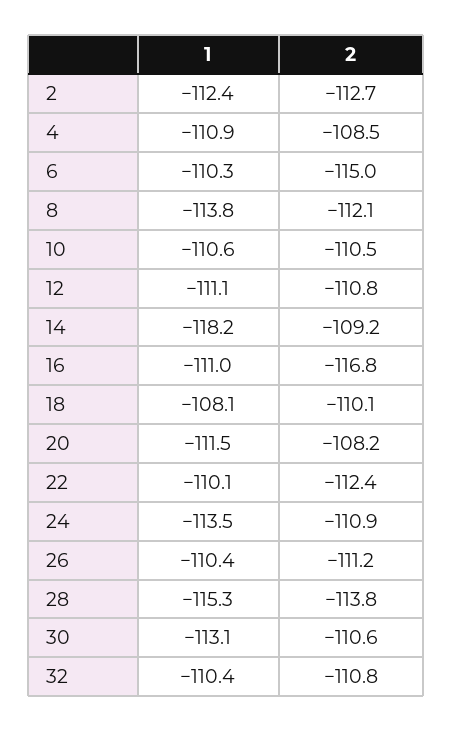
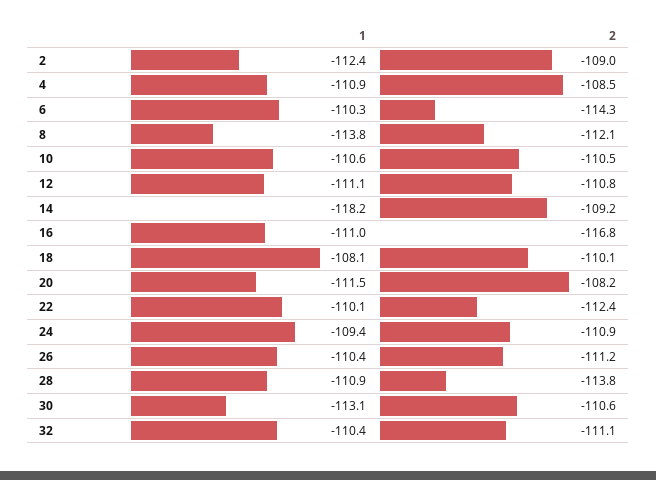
  {
    "1": {
      "2": -112.4,
      "4": -110.9,
      "6": -110.3,
      "8": -113.8,
      "10": -110.6,
      "12": -111.1,
      "14": -118.2,
      "16": -111,
      "18": -108.1,
      "20": -111.5,
      "22": -110.1,
-     "24": -113.5,
+     "24": -109.4,
      "26": -110.4,
-     "28": -115.3,
+     "28": -110.9,
      "30": -113.1,
      "32": -110.4
    },
    "2": {
-     "2": -112.7,
+     "2": -109,
      "4": -108.5,
-     "6": -115,
+     "6": -114.3,
      "8": -112.1,
      "10": -110.5,
      "12": -110.8,
      "14": -109.2,
      "16": -116.8,
      "18": -110.1,
      "20": -108.2,
      "22": -112.4,
      "24": -110.9,
      "26": -111.2,
      "28": -113.8,
      "30": -110.6,
-     "32": -110.8
+     "32": -111.1
    }
  }

